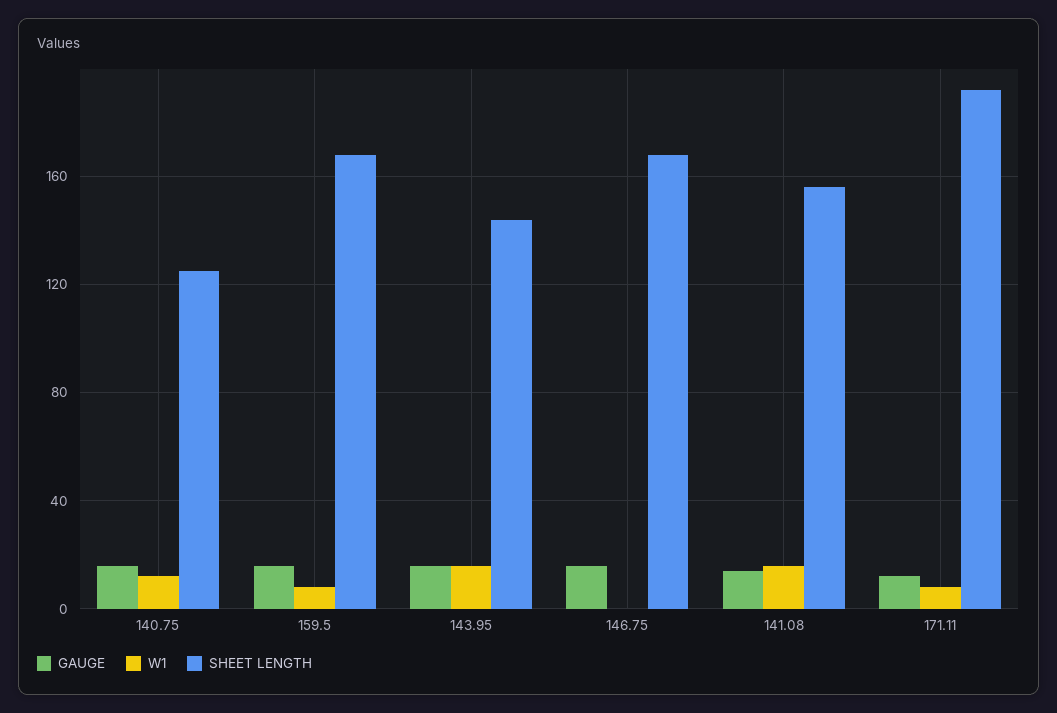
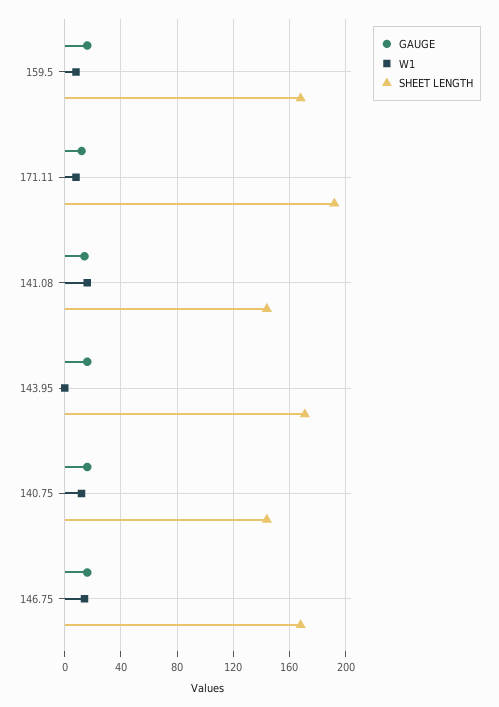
  {
    "GAUGE": {
      "140.75": 15,
      "159.5": 15,
      "143.95": 15,
      "146.75": 15,
      "141.08": 15,
      "171.11": 10
    },
    "W1": {
      "140.75": 10,
      "159.5": 10,
-     "143.95": 15,
+     "143.95": 0,
-     "146.75": 0,
+     "146.75": 15,
      "141.08": 15,
      "171.11": 10
    },
    "SHEET LENGTH": {
-     "140.75": 125,
+     "140.75": 145,
      "159.5": 170,
-     "143.95": 145,
+     "143.95": 170,
      "146.75": 170,
-     "141.08": 155,
+     "141.08": 145,
      "171.11": 190
    }
  }

